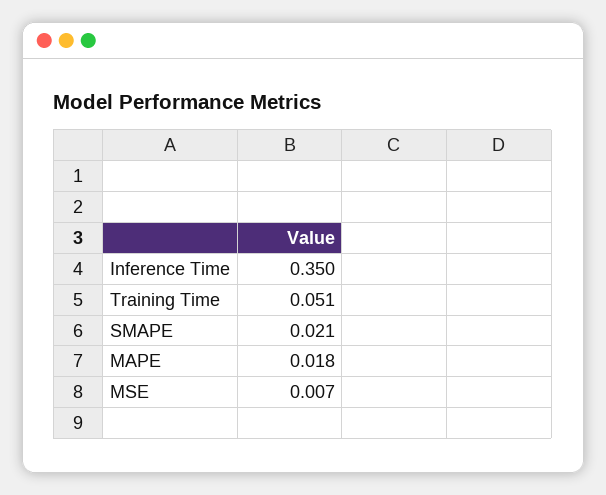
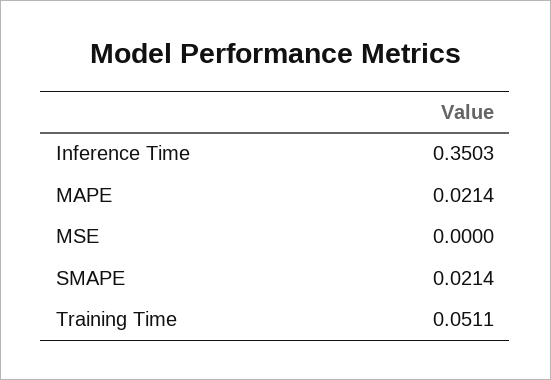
  {
    "Inference Time": 0.3503,
    "Training Time": 0.0511,
    "SMAPE": 0.0214,
-   "MAPE": 0.018,
+   "MAPE": 0.0214,
-   "MSE": 0.007
+   "MSE": 0
  }

